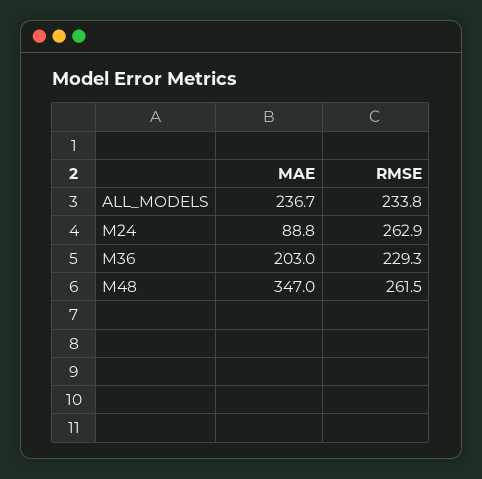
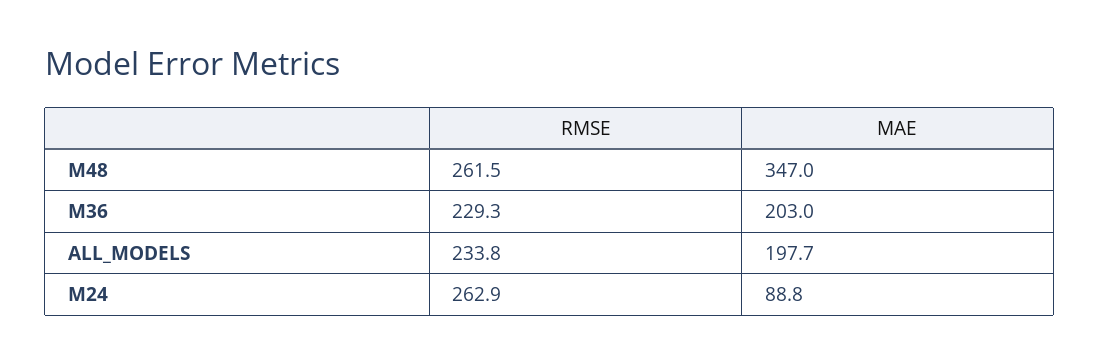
  {
    "MAE": {
-     "ALL_MODELS": 236.7,
+     "ALL_MODELS": 197.7,
      "M24": 88.8,
      "M36": 203,
      "M48": 347
    },
    "RMSE": {
      "ALL_MODELS": 233.8,
      "M24": 262.9,
      "M36": 229.3,
      "M48": 261.5
    }
  }

